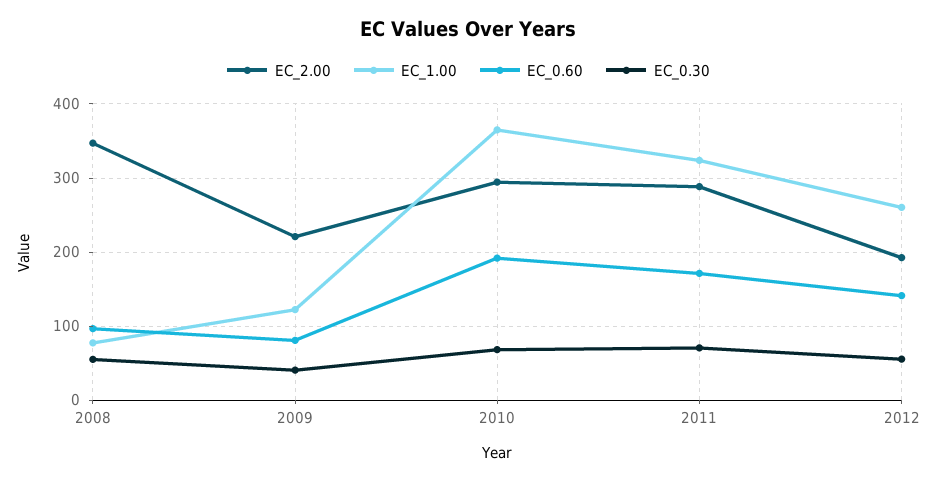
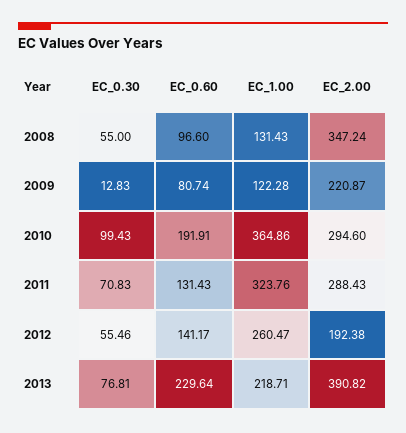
  {
    "EC_2.00": {
      "2008": 347.24,
      "2009": 220.87,
      "2010": 294.6,
      "2011": 288.43,
-     "2012": 192.38
+     "2012": 192.38,
+     "2013": 390.82
    },
    "EC_1.00": {
-     "2008": 80,
+     "2008": 131.43,
      "2009": 122.28,
      "2010": 364.86,
      "2011": 323.76,
-     "2012": 260.47
+     "2012": 260.47,
+     "2013": 218.71
    },
    "EC_0.60": {
      "2008": 96.6,
      "2009": 80.74,
      "2010": 191.91,
-     "2011": 170,
+     "2011": 131.43,
-     "2012": 141.17
+     "2012": 141.17,
+     "2013": 229.64
    },
    "EC_0.30": {
      "2008": 55,
-     "2009": 40,
+     "2009": 12.83,
-     "2010": 70,
+     "2010": 99.43,
      "2011": 70.83,
-     "2012": 55.46
+     "2012": 55.46,
+     "2013": 76.81
    }
  }

